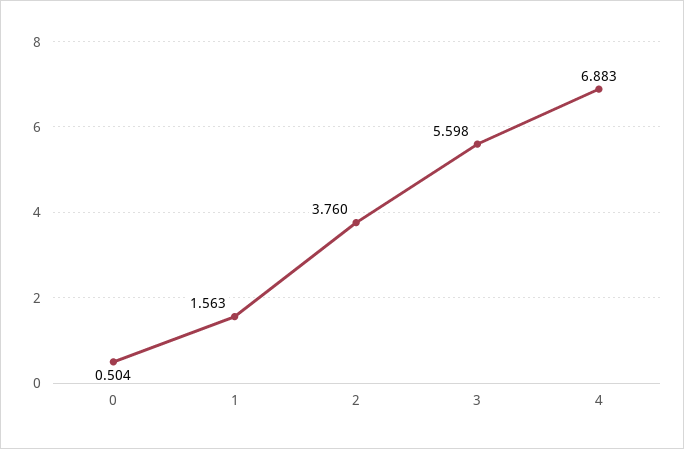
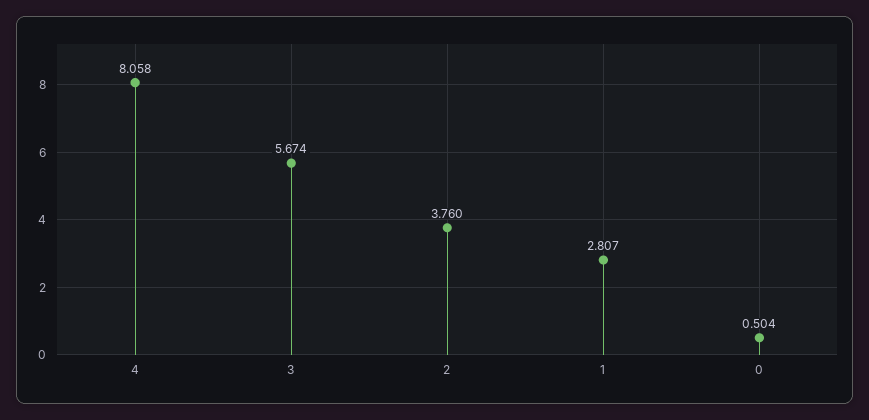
  {
    "0": 0.504,
-   "1": 1.563,
+   "1": 2.807,
    "2": 3.76,
-   "3": 5.598,
+   "3": 5.674,
-   "4": 6.883
+   "4": 8.058
  }

